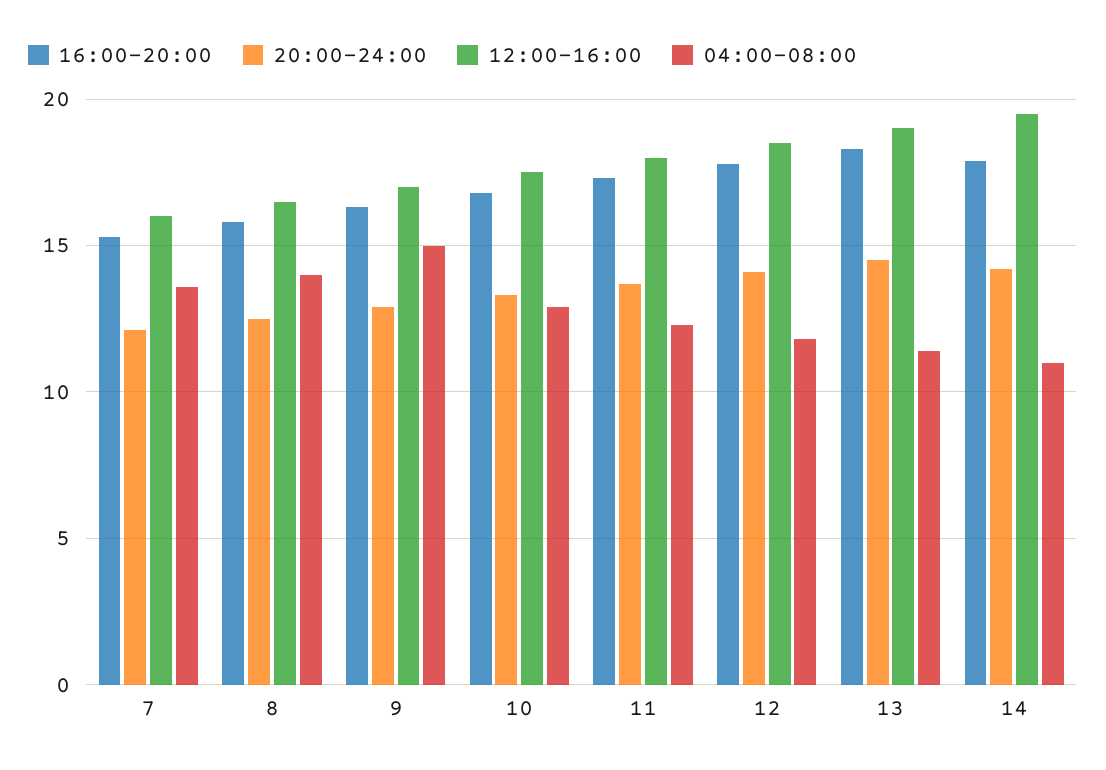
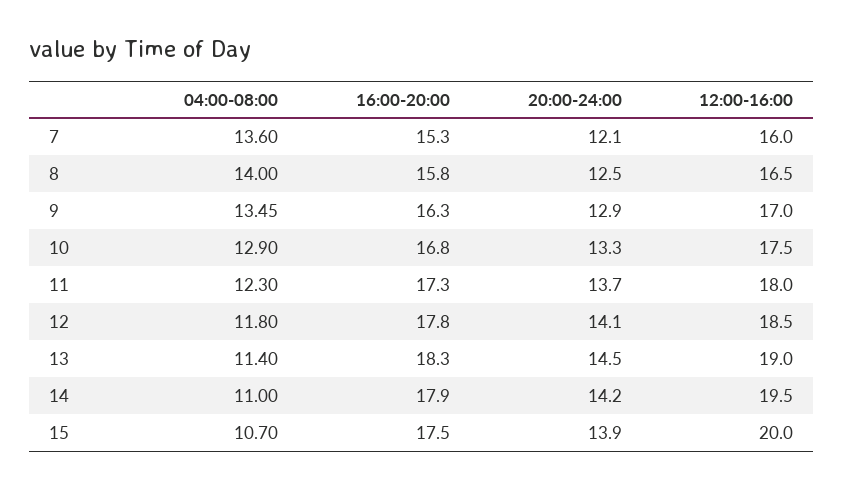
  {
    "16:00-20:00": {
      "7": 15.3,
      "8": 15.8,
      "9": 16.3,
      "10": 16.8,
      "11": 17.3,
      "12": 17.8,
      "13": 18.3,
-     "14": 17.9
+     "14": 17.9,
+     "15": 17.5
    },
    "20:00-24:00": {
      "7": 12.1,
      "8": 12.5,
      "9": 12.9,
      "10": 13.3,
      "11": 13.7,
      "12": 14.1,
      "13": 14.5,
-     "14": 14.2
+     "14": 14.2,
+     "15": 13.9
    },
    "12:00-16:00": {
      "7": 16,
      "8": 16.5,
      "9": 17,
      "10": 17.5,
      "11": 18,
      "12": 18.5,
      "13": 19,
-     "14": 19.5
+     "14": 19.5,
+     "15": 20
    },
    "04:00-08:00": {
      "7": 13.6,
      "8": 14,
-     "9": 15,
+     "9": 13.45,
      "10": 12.9,
      "11": 12.3,
      "12": 11.8,
      "13": 11.4,
-     "14": 11
+     "14": 11,
+     "15": 10.7
    }
  }

